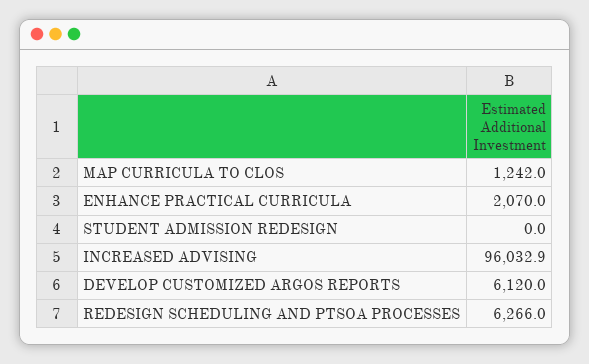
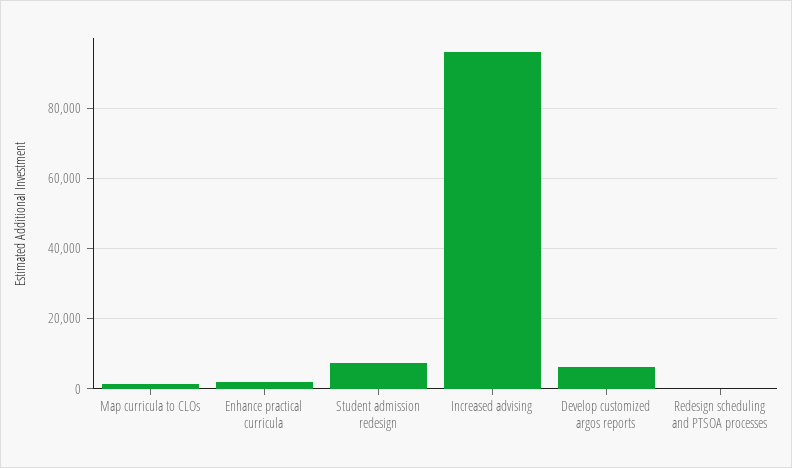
  {
    "MAP CURRICULA TO CLOS": 1242,
    "ENHANCE PRACTICAL CURRICULA": 2070,
-   "STUDENT ADMISSION REDESIGN": 0,
+   "STUDENT ADMISSION REDESIGN": 8000,
    "INCREASED ADVISING": 96032.9,
    "DEVELOP CUSTOMIZED ARGOS REPORTS": 6120,
-   "REDESIGN SCHEDULING AND PTSOA PROCESSES": 6266
+   "REDESIGN SCHEDULING AND PTSOA PROCESSES": 0
  }

